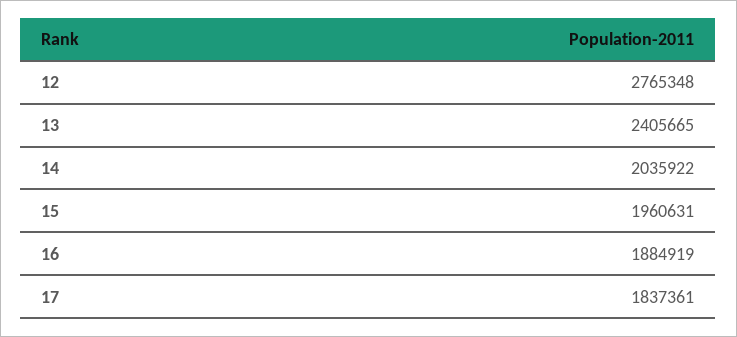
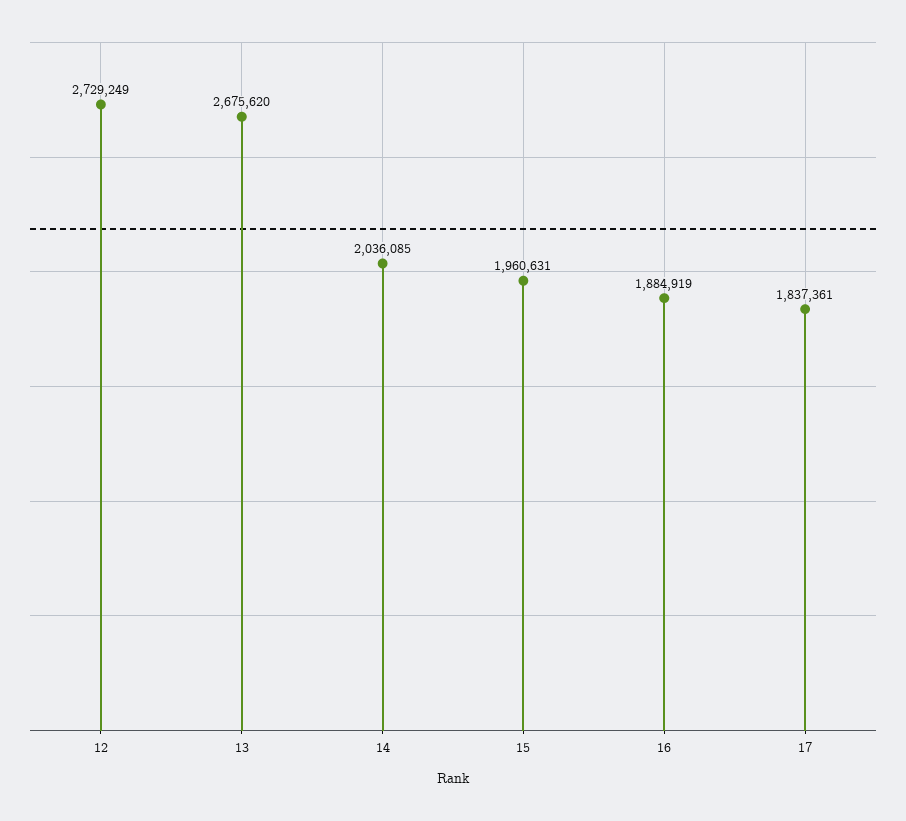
  {
-   "12": 2765348,
+   "12": 2729249,
-   "13": 2405665,
+   "13": 2675620,
-   "14": 2035922,
+   "14": 2036085,
    "15": 1960631,
    "16": 1884919,
    "17": 1837361
  }

